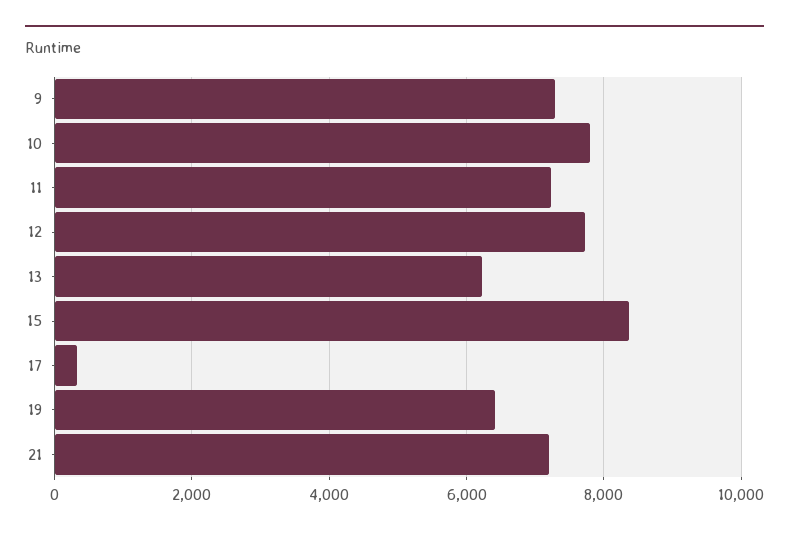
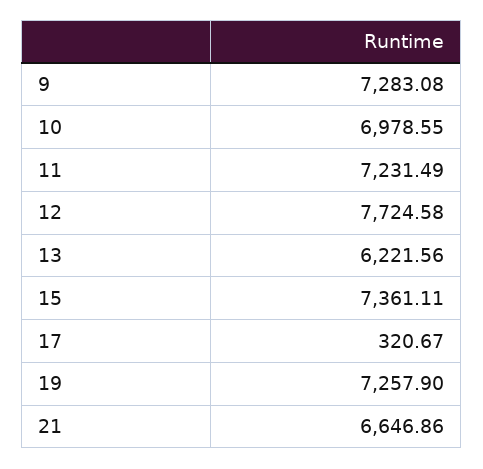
  {
    "9": 7283.08,
-   "10": 7800,
+   "10": 6978.55,
    "11": 7231.49,
    "12": 7724.58,
    "13": 6221.56,
-   "15": 8400,
+   "15": 7361.11,
    "17": 320.67,
-   "19": 6400,
+   "19": 7257.9,
-   "21": 7200
+   "21": 6646.86
  }

